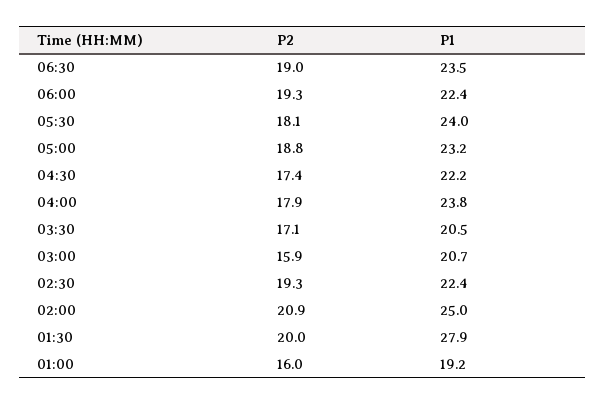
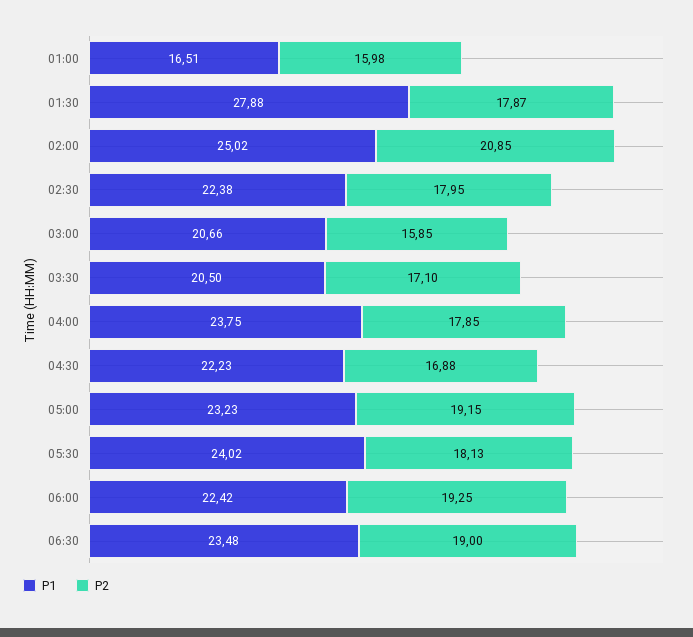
  {
    "P2": {
      "06:30": 19,
      "06:00": 19.25,
      "05:30": 18.13,
-     "05:00": 18.8,
+     "05:00": 19.15,
-     "04:30": 17.4,
+     "04:30": 16.88,
      "04:00": 17.85,
      "03:30": 17.1,
      "03:00": 15.85,
-     "02:30": 19.3,
+     "02:30": 17.95,
      "02:00": 20.85,
-     "01:30": 20,
+     "01:30": 17.87,
      "01:00": 15.98
    },
    "P1": {
      "06:30": 23.48,
      "06:00": 22.42,
      "05:30": 24.02,
      "05:00": 23.23,
      "04:30": 22.23,
      "04:00": 23.75,
      "03:30": 20.5,
      "03:00": 20.66,
      "02:30": 22.38,
      "02:00": 25.02,
      "01:30": 27.88,
-     "01:00": 19.2
+     "01:00": 16.51
    }
  }

